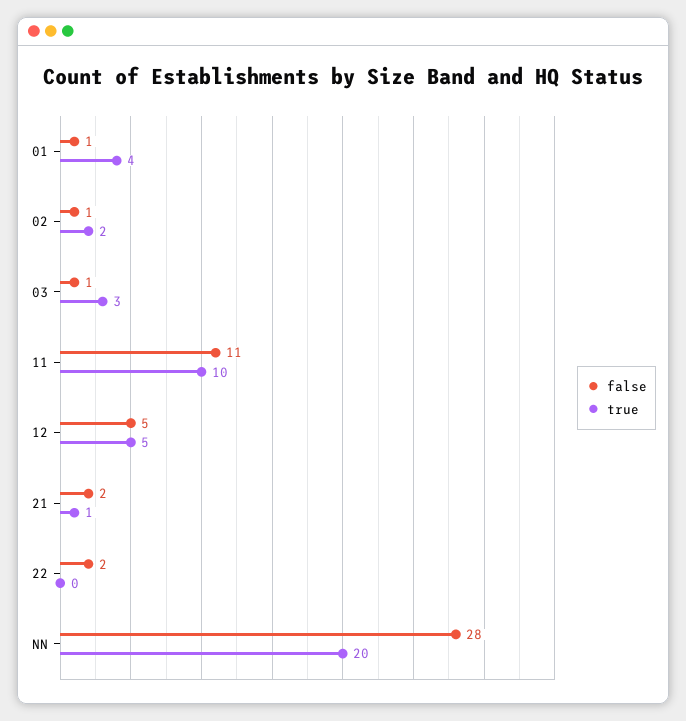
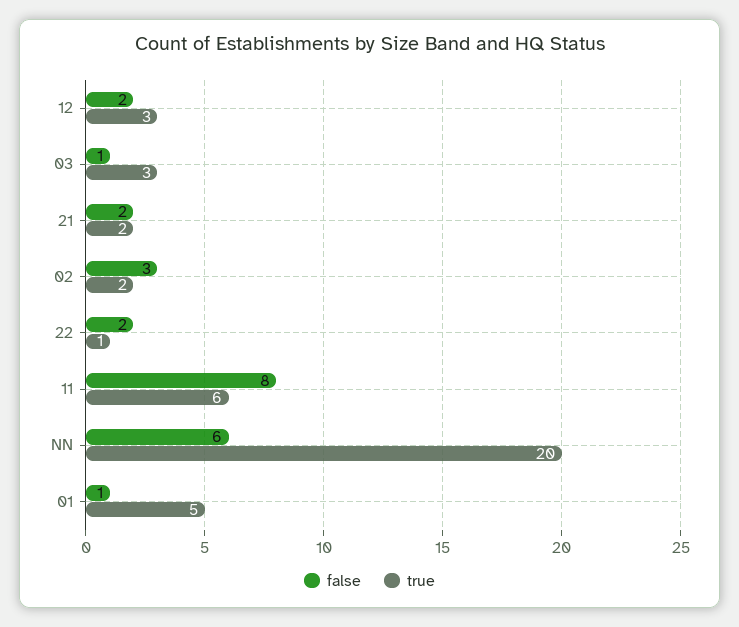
  {
    "false": {
      "01": 1,
-     "02": 1,
+     "02": 3,
      "03": 1,
-     "11": 11,
+     "11": 8,
-     "12": 5,
+     "12": 2,
      "21": 2,
      "22": 2,
-     "NN": 28
+     "NN": 6
    },
    "true": {
-     "01": 4,
+     "01": 5,
      "02": 2,
      "03": 3,
-     "11": 10,
+     "11": 6,
-     "12": 5,
+     "12": 3,
-     "21": 1,
+     "21": 2,
-     "22": 0,
+     "22": 1,
      "NN": 20
    }
  }

